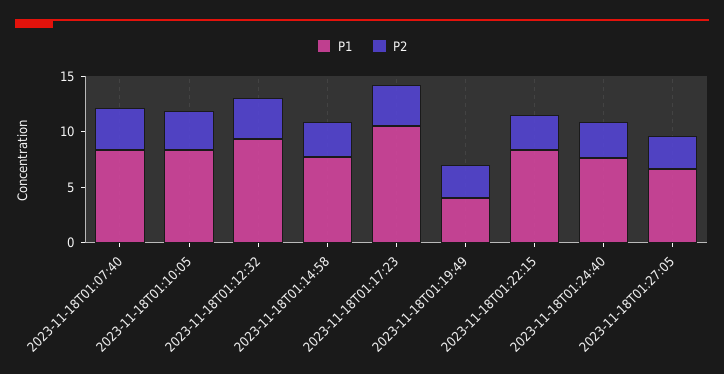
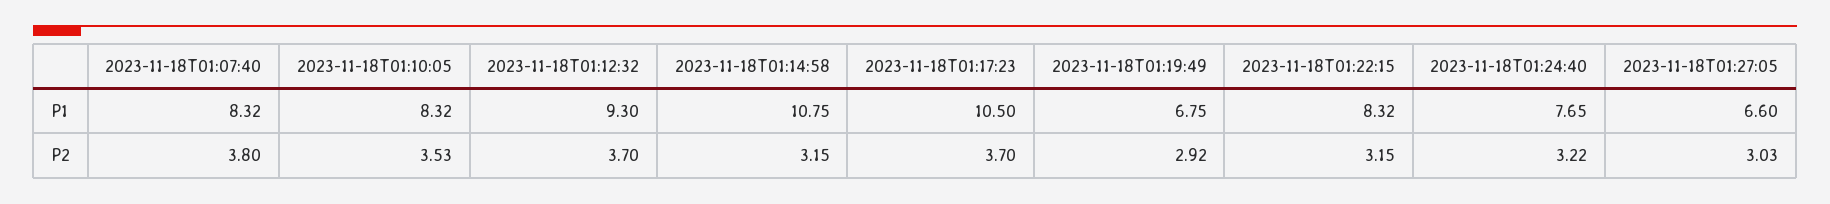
  {
    "P1": {
      "2023-11-18T01:07:40": 8.32,
      "2023-11-18T01:10:05": 8.32,
      "2023-11-18T01:12:32": 9.3,
-     "2023-11-18T01:14:58": 8,
+     "2023-11-18T01:14:58": 10.75,
      "2023-11-18T01:17:23": 10.5,
-     "2023-11-18T01:19:49": 4,
+     "2023-11-18T01:19:49": 6.75,
      "2023-11-18T01:22:15": 8.32,
      "2023-11-18T01:24:40": 7.65,
      "2023-11-18T01:27:05": 6.6
    },
    "P2": {
      "2023-11-18T01:07:40": 3.8,
      "2023-11-18T01:10:05": 3.53,
      "2023-11-18T01:12:32": 3.7,
      "2023-11-18T01:14:58": 3.15,
      "2023-11-18T01:17:23": 3.7,
      "2023-11-18T01:19:49": 2.92,
      "2023-11-18T01:22:15": 3.15,
      "2023-11-18T01:24:40": 3.22,
      "2023-11-18T01:27:05": 3.03
    }
  }

